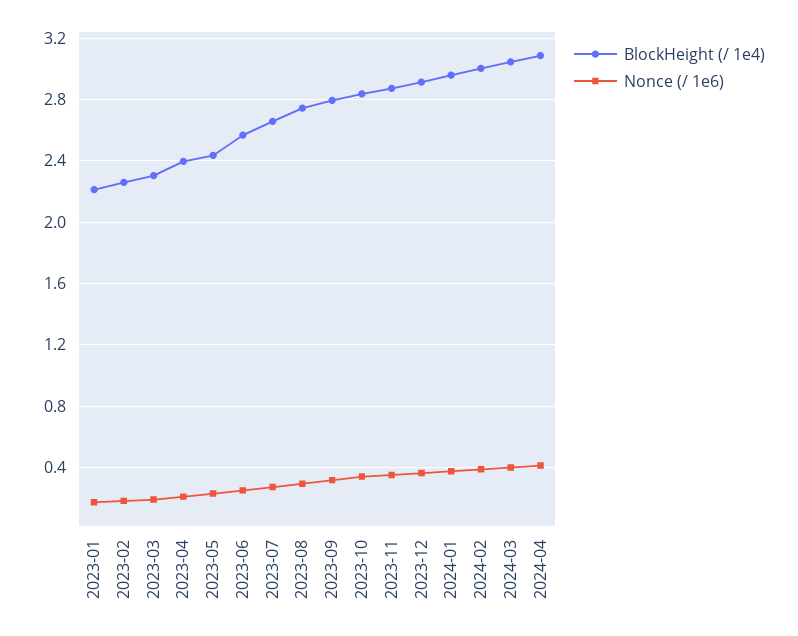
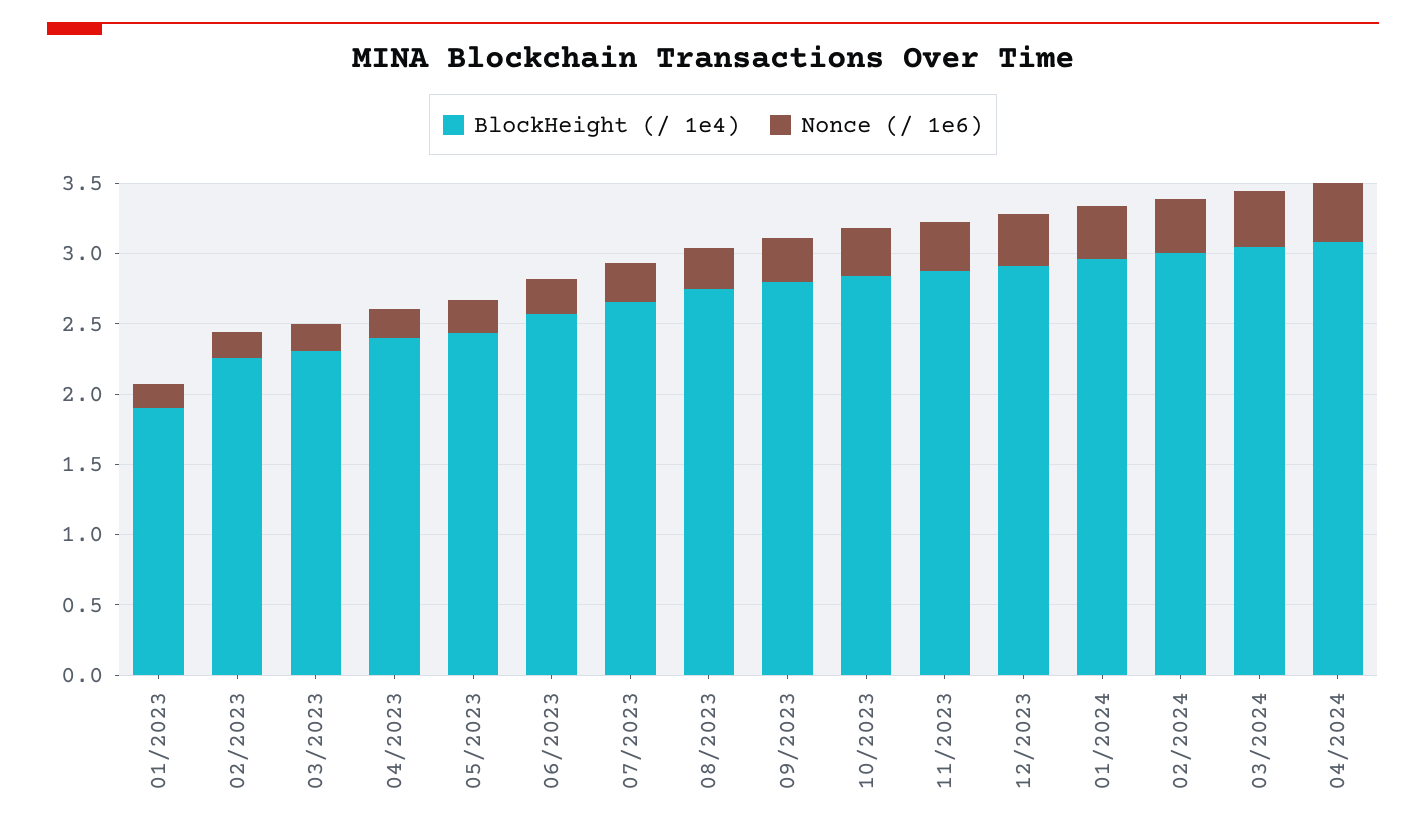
  {
    "BlockHeight (/ 1e4)": {
-     "2023-01": 2.2,
+     "2023-01": 1.9,
      "2023-02": 2.25,
      "2023-03": 2.3,
      "2023-04": 2.4,
      "2023-05": 2.45,
      "2023-06": 2.55,
      "2023-07": 2.65,
      "2023-08": 2.75,
      "2023-09": 2.8,
      "2023-10": 2.85,
      "2023-11": 2.85,
      "2023-12": 2.9,
      "2024-01": 2.95,
      "2024-02": 3,
      "2024-03": 3.05,
      "2024-04": 3.1
    },
    "Nonce (/ 1e6)": {
      "2023-01": 0.15,
      "2023-02": 0.2,
      "2023-03": 0.2,
      "2023-04": 0.2,
      "2023-05": 0.25,
      "2023-06": 0.25,
      "2023-07": 0.25,
      "2023-08": 0.3,
      "2023-09": 0.3,
      "2023-10": 0.35,
      "2023-11": 0.35,
      "2023-12": 0.35,
      "2024-01": 0.4,
      "2024-02": 0.4,
      "2024-03": 0.4,
      "2024-04": 0.4
    }
  }

